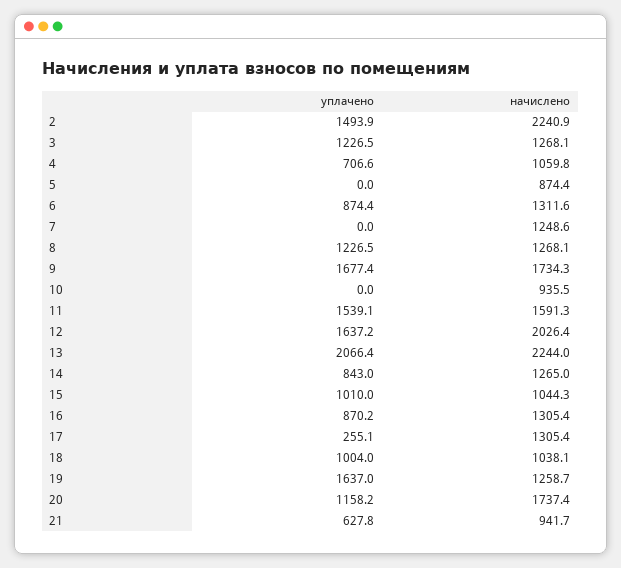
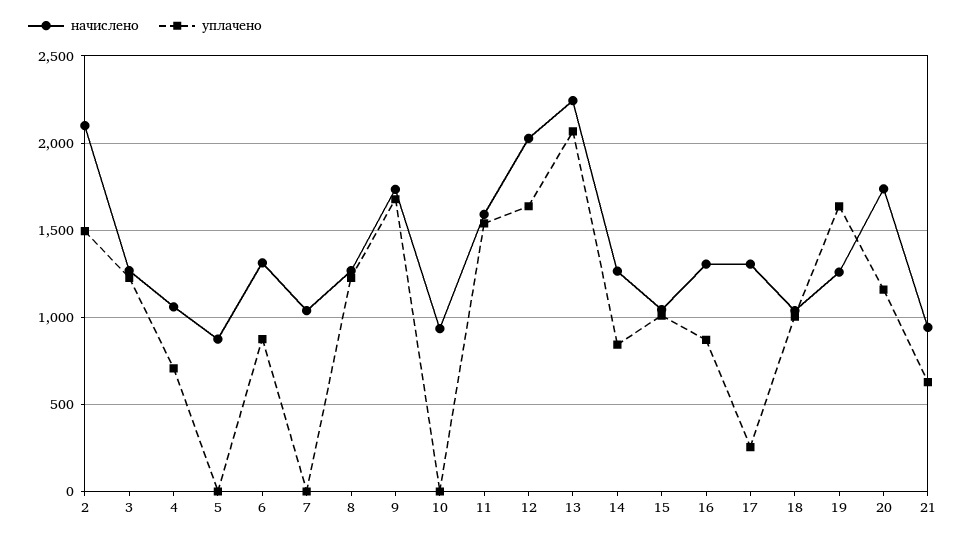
  {
    "уплачено": {
      "2": 1493.9,
      "3": 1226.5,
      "4": 706.6,
      "5": 0,
      "6": 874.4,
      "7": 0,
      "8": 1226.5,
      "9": 1677.4,
      "10": 0,
      "11": 1539.1,
      "12": 1637.2,
      "13": 2066.4,
      "14": 843,
      "15": 1010,
      "16": 870.2,
      "17": 255.1,
      "18": 1004,
      "19": 1637,
      "20": 1158.2,
      "21": 627.8
    },
    "начислено": {
-     "2": 2240.9,
+     "2": 2100,
      "3": 1268.1,
      "4": 1059.8,
      "5": 874.4,
      "6": 1311.6,
-     "7": 1248.6,
+     "7": 1050,
      "8": 1268.1,
      "9": 1734.3,
      "10": 935.5,
      "11": 1591.3,
      "12": 2026.4,
      "13": 2244,
      "14": 1265,
      "15": 1044.3,
      "16": 1305.4,
      "17": 1305.4,
      "18": 1038.1,
      "19": 1258.7,
      "20": 1737.4,
      "21": 941.7
    }
  }

